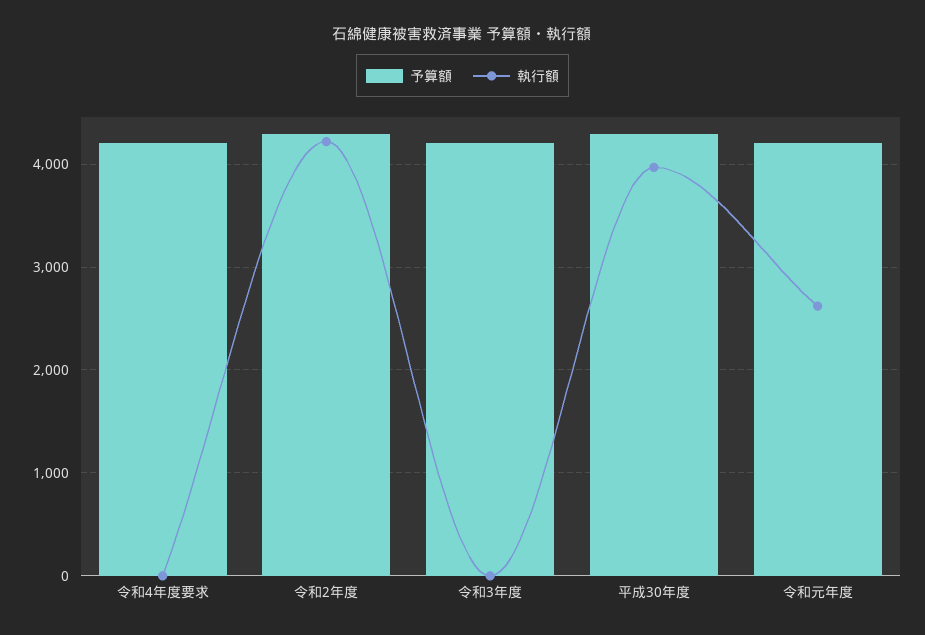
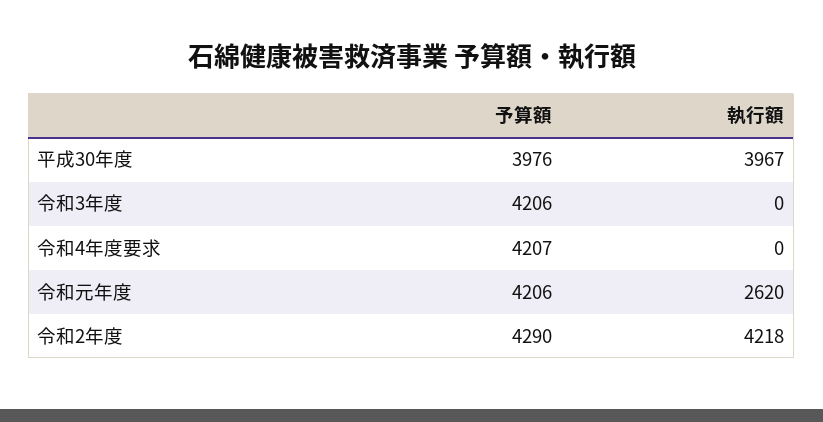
  {
    "予算額": {
      "令和4年度要求": 4207,
      "令和2年度": 4290,
      "令和3年度": 4206,
-     "平成30年度": 4300,
+     "平成30年度": 3976,
      "令和元年度": 4206
    },
    "執行額": {
      "令和4年度要求": 0,
      "令和2年度": 4218,
      "令和3年度": 0,
      "平成30年度": 3967,
      "令和元年度": 2620
    }
  }

